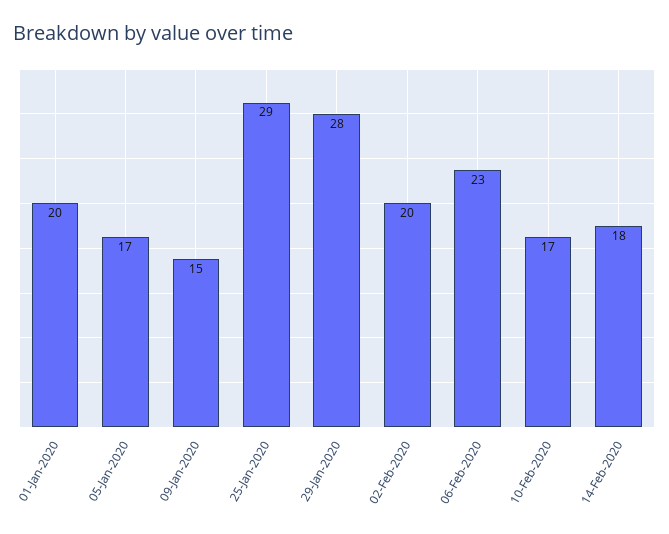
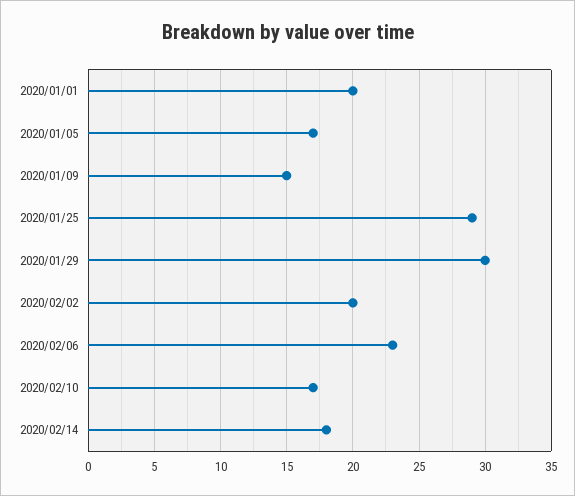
  {
    "01-Jan-2020": 20,
    "05-Jan-2020": 17,
    "09-Jan-2020": 15,
    "25-Jan-2020": 29,
-   "29-Jan-2020": 28,
+   "29-Jan-2020": 30,
    "02-Feb-2020": 20,
    "06-Feb-2020": 23,
    "10-Feb-2020": 17,
    "14-Feb-2020": 18
  }

